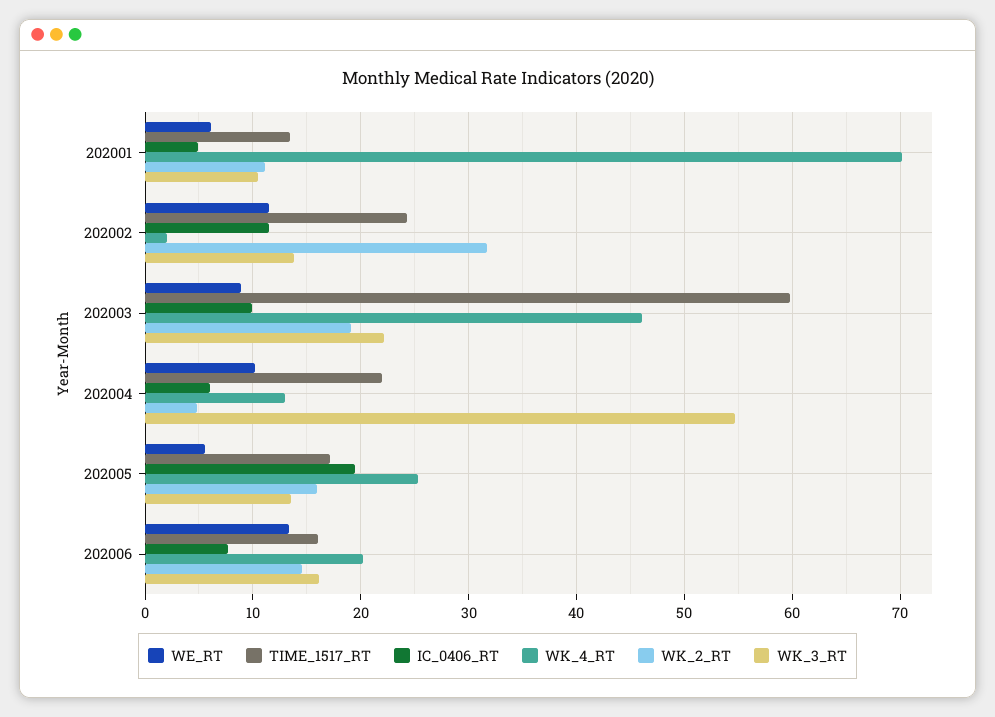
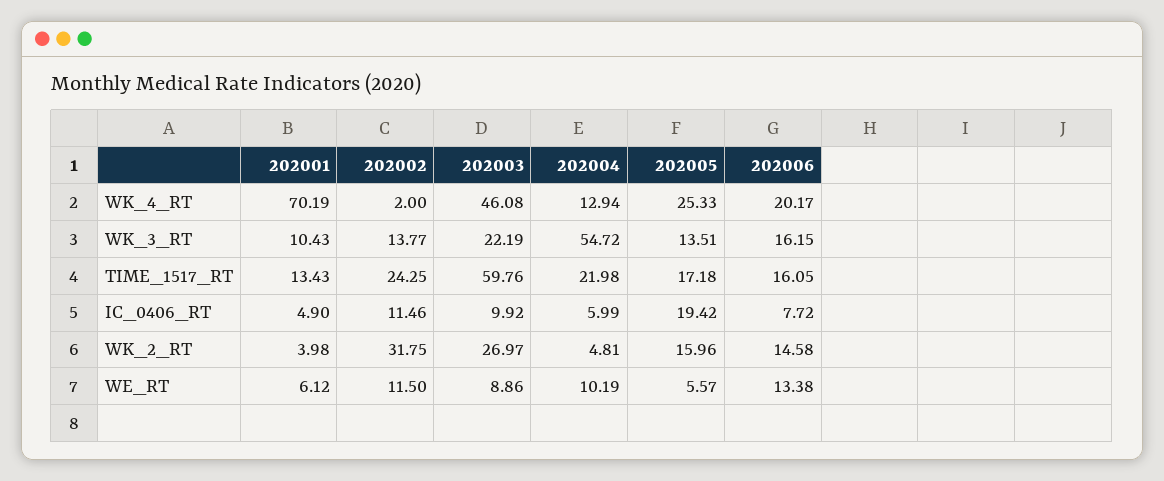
  {
    "WE_RT": {
      "202001": 6.12,
      "202002": 11.5,
      "202003": 8.86,
      "202004": 10.19,
      "202005": 5.57,
      "202006": 13.38
    },
    "TIME_1517_RT": {
      "202001": 13.43,
      "202002": 24.25,
      "202003": 59.76,
      "202004": 21.98,
      "202005": 17.18,
      "202006": 16.05
    },
    "IC_0406_RT": {
      "202001": 4.9,
      "202002": 11.46,
      "202003": 9.92,
      "202004": 5.99,
      "202005": 19.42,
      "202006": 7.72
    },
    "WK_4_RT": {
      "202001": 70.19,
      "202002": 2,
      "202003": 46.08,
      "202004": 12.94,
      "202005": 25.33,
      "202006": 20.17
    },
    "WK_2_RT": {
-     "202001": 11,
+     "202001": 3.98,
      "202002": 31.75,
-     "202003": 19,
+     "202003": 26.97,
      "202004": 4.81,
      "202005": 15.96,
      "202006": 14.58
    },
    "WK_3_RT": {
      "202001": 10.43,
      "202002": 13.77,
      "202003": 22.19,
      "202004": 54.72,
      "202005": 13.51,
      "202006": 16.15
    }
  }

